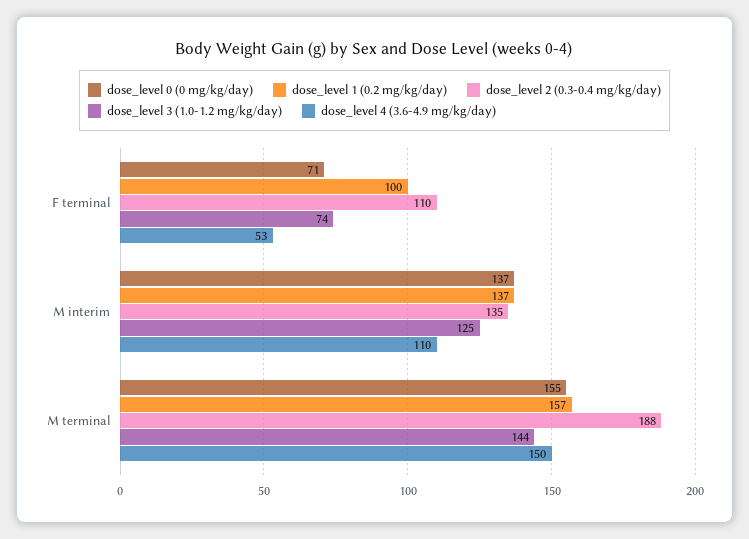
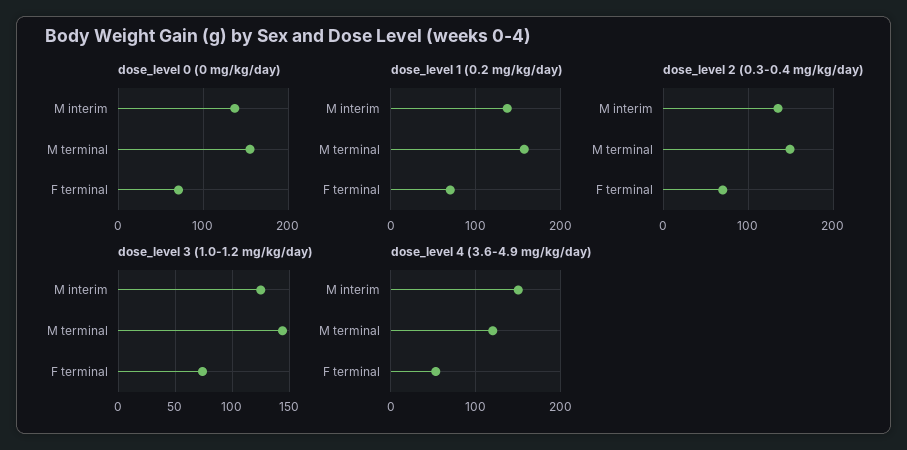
  {
    "dose_level 0 (0 mg/kg/day)": {
      "F terminal": 71,
      "M interim": 137,
      "M terminal": 155
    },
    "dose_level 1 (0.2 mg/kg/day)": {
-     "F terminal": 100,
+     "F terminal": 70,
      "M interim": 137,
      "M terminal": 157
    },
    "dose_level 2 (0.3-0.4 mg/kg/day)": {
-     "F terminal": 110,
+     "F terminal": 70,
      "M interim": 135,
-     "M terminal": 188
+     "M terminal": 150
    },
    "dose_level 3 (1.0-1.2 mg/kg/day)": {
      "F terminal": 74,
      "M interim": 125,
      "M terminal": 144
    },
    "dose_level 4 (3.6-4.9 mg/kg/day)": {
      "F terminal": 53,
-     "M interim": 110,
+     "M interim": 150,
-     "M terminal": 150
+     "M terminal": 120
    }
  }

